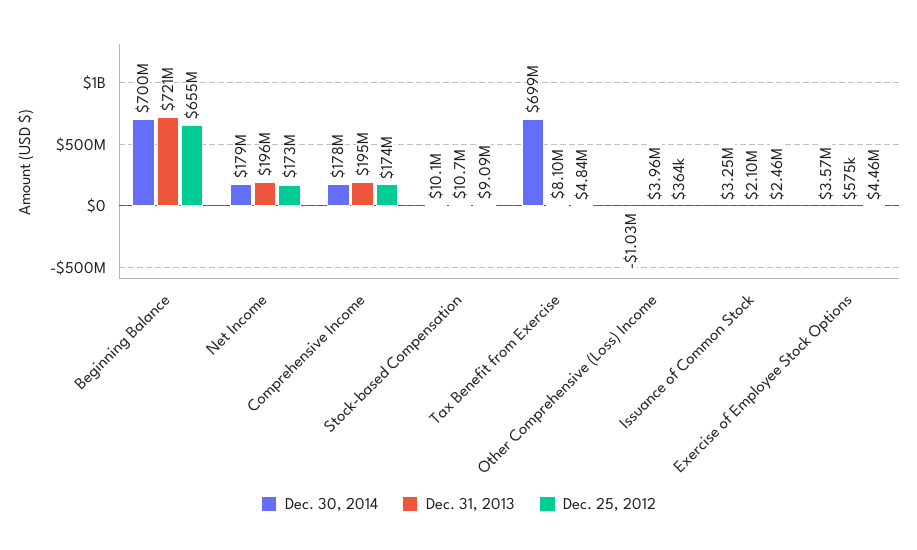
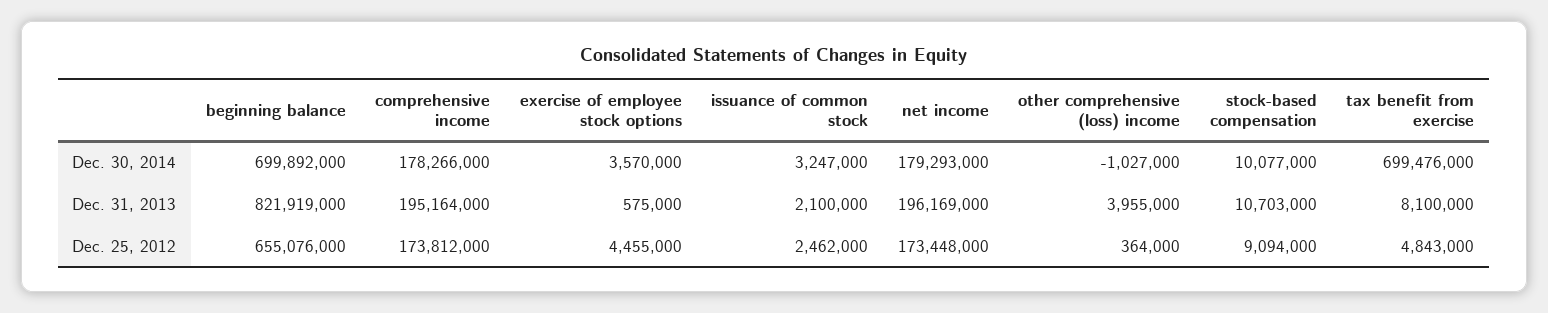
  {
    "Dec. 30, 2014": {
      "Beginning Balance": 699892000,
      "Net Income": 179293000,
      "Comprehensive Income": 178266000,
      "Stock-based Compensation": 10077000,
      "Tax Benefit from Exercise": 699476000,
      "Other Comprehensive (Loss) Income": -1027000,
      "Issuance of Common Stock": 3247000,
      "Exercise of Employee Stock Options": 3570000
    },
    "Dec. 31, 2013": {
-     "Beginning Balance": 721000000,
+     "Beginning Balance": 821919000,
      "Net Income": 196169000,
      "Comprehensive Income": 195164000,
      "Stock-based Compensation": 10703000,
      "Tax Benefit from Exercise": 8100000,
      "Other Comprehensive (Loss) Income": 3955000,
      "Issuance of Common Stock": 2100000,
      "Exercise of Employee Stock Options": 575000
    },
    "Dec. 25, 2012": {
      "Beginning Balance": 655076000,
      "Net Income": 173448000,
      "Comprehensive Income": 173812000,
      "Stock-based Compensation": 9094000,
      "Tax Benefit from Exercise": 4843000,
      "Other Comprehensive (Loss) Income": 364000,
      "Issuance of Common Stock": 2462000,
      "Exercise of Employee Stock Options": 4455000
    }
  }

